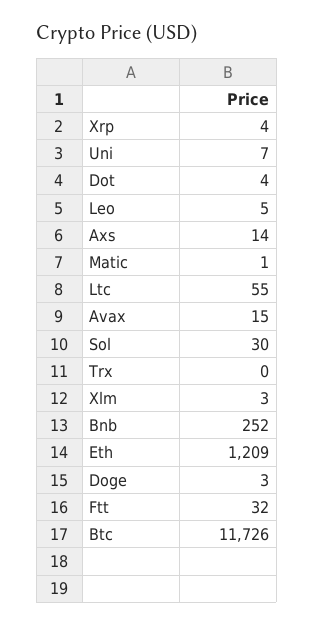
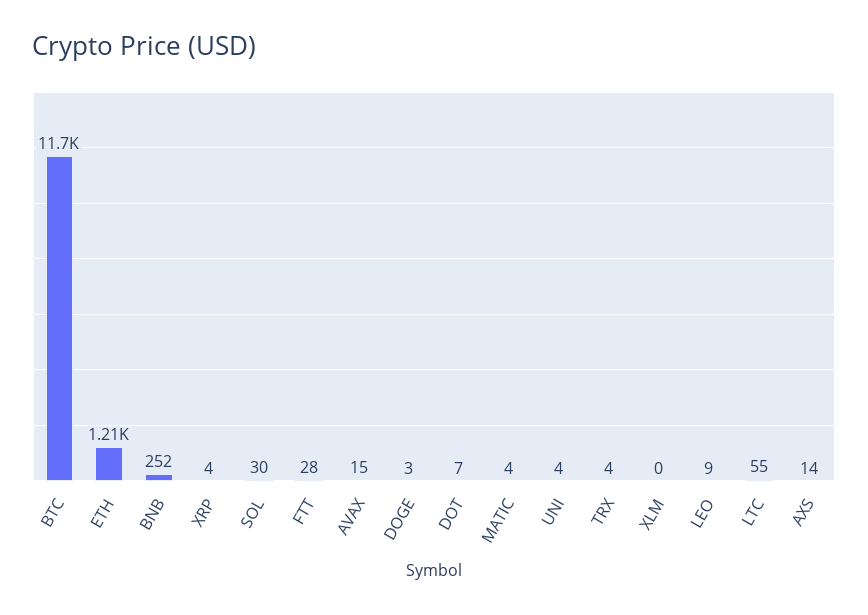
  {
    "Xrp": 4,
-   "Uni": 7,
+   "Uni": 4,
-   "Dot": 4,
+   "Dot": 7,
-   "Leo": 5,
+   "Leo": 9,
    "Axs": 14,
-   "Matic": 1,
+   "Matic": 4,
    "Ltc": 55,
    "Avax": 15,
    "Sol": 30,
-   "Trx": 0,
+   "Trx": 4,
-   "Xlm": 3,
+   "Xlm": 0,
    "Bnb": 252,
    "Eth": 1209,
    "Doge": 3,
-   "Ftt": 32,
+   "Ftt": 28,
    "Btc": 11726
  }

